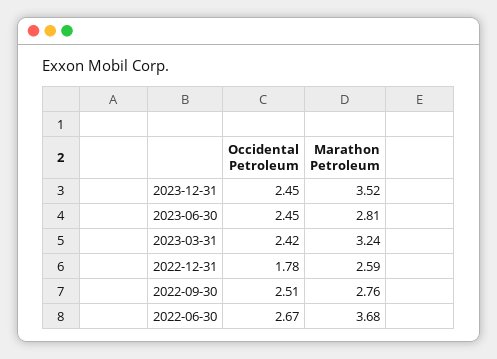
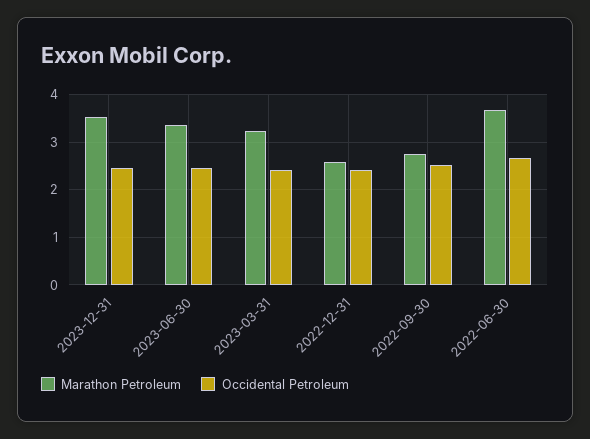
  {
    "Occidental Petroleum": {
      "2023-12-31": 2.45,
      "2023-06-30": 2.45,
      "2023-03-31": 2.42,
-     "2022-12-31": 1.78,
+     "2022-12-31": 2.4,
      "2022-09-30": 2.51,
      "2022-06-30": 2.67
    },
    "Marathon Petroleum": {
      "2023-12-31": 3.52,
-     "2023-06-30": 2.81,
+     "2023-06-30": 3.4,
      "2023-03-31": 3.24,
      "2022-12-31": 2.59,
      "2022-09-30": 2.76,
      "2022-06-30": 3.68
    }
  }

